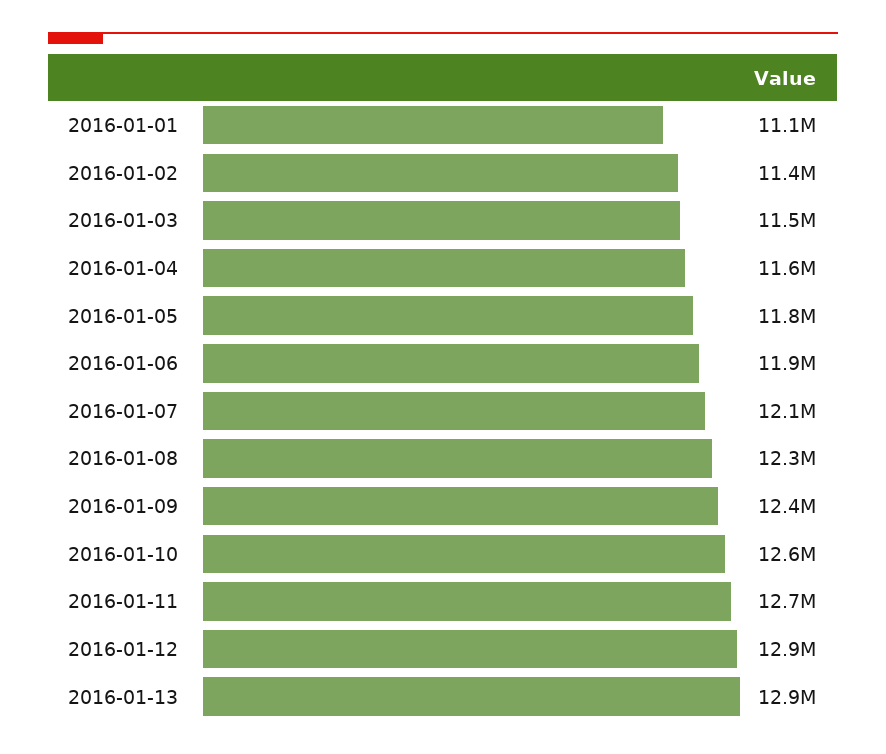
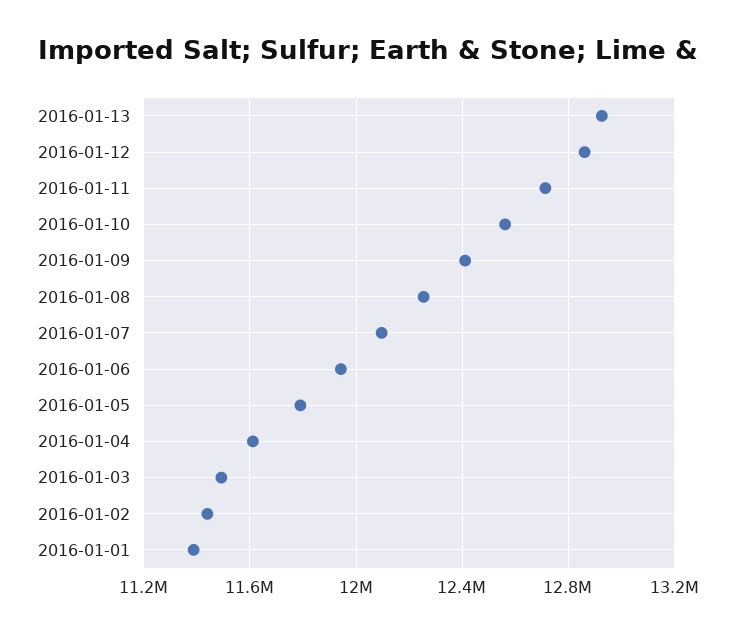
  {
-   "2016-01-01": 11100000,
+   "2016-01-01": 11400000,
    "2016-01-02": 11400000,
    "2016-01-03": 11500000,
    "2016-01-04": 11600000,
    "2016-01-05": 11800000,
    "2016-01-06": 11900000,
    "2016-01-07": 12100000,
    "2016-01-08": 12300000,
    "2016-01-09": 12400000,
    "2016-01-10": 12600000,
    "2016-01-11": 12700000,
    "2016-01-12": 12900000,
    "2016-01-13": 12900000
  }

